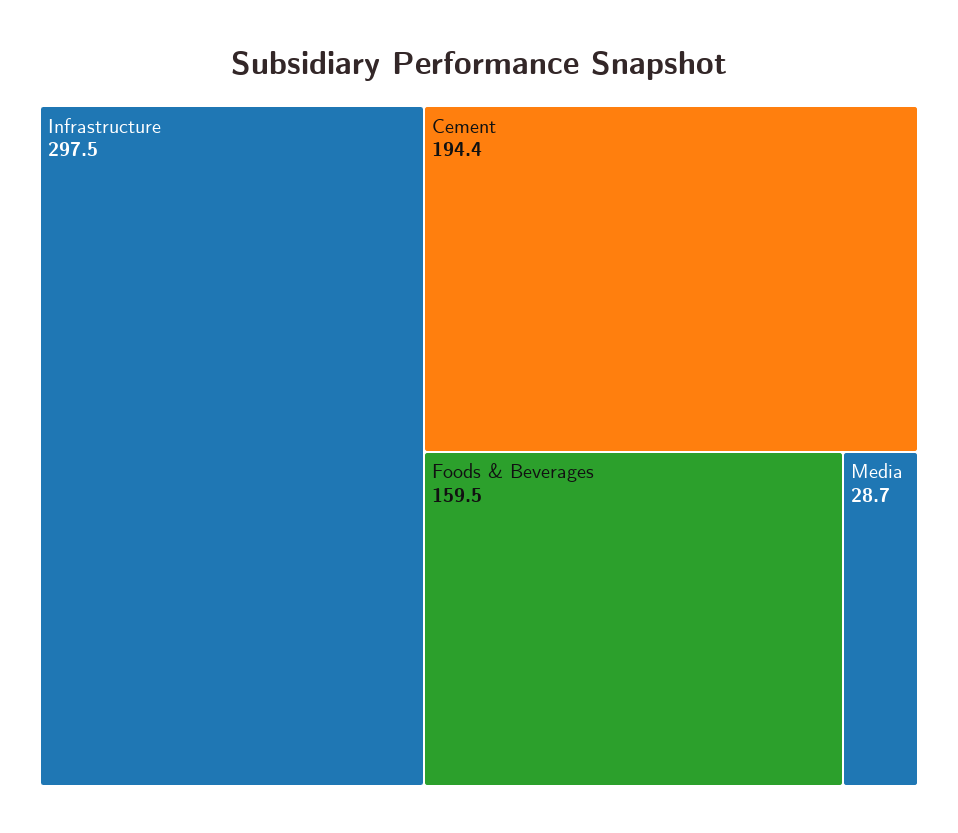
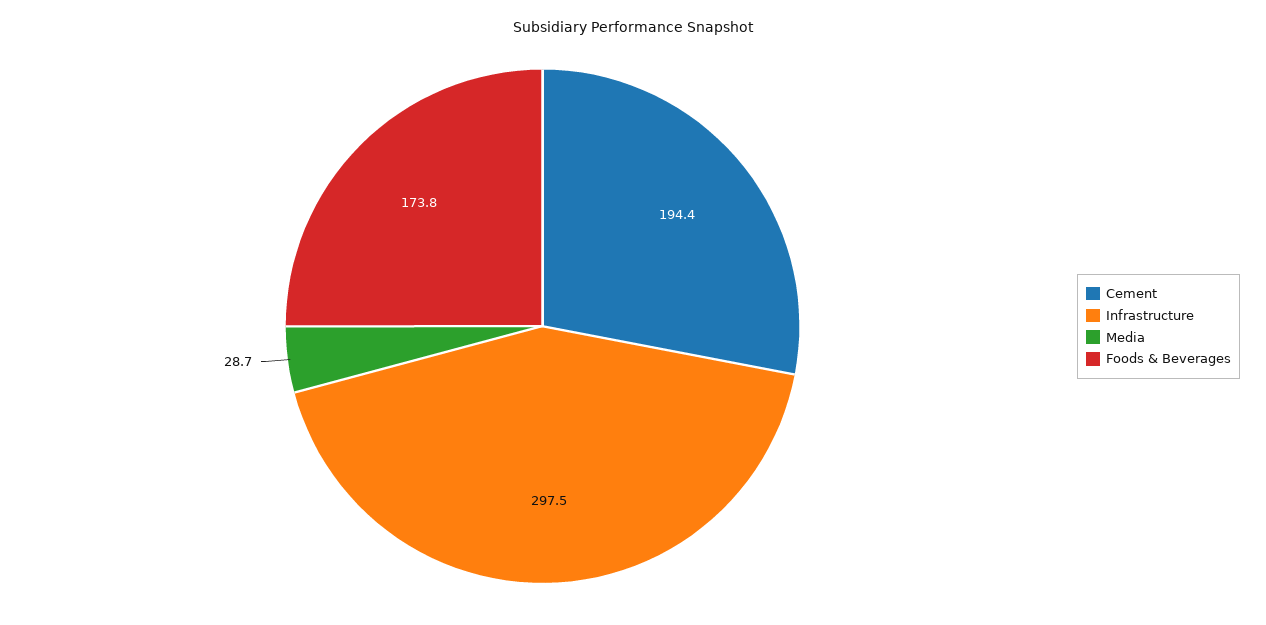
  {
    "Infrastructure": 297.5,
    "Cement": 194.4,
-   "Foods & Beverages": 159.5,
+   "Foods & Beverages": 173.8,
    "Media": 28.7
  }

